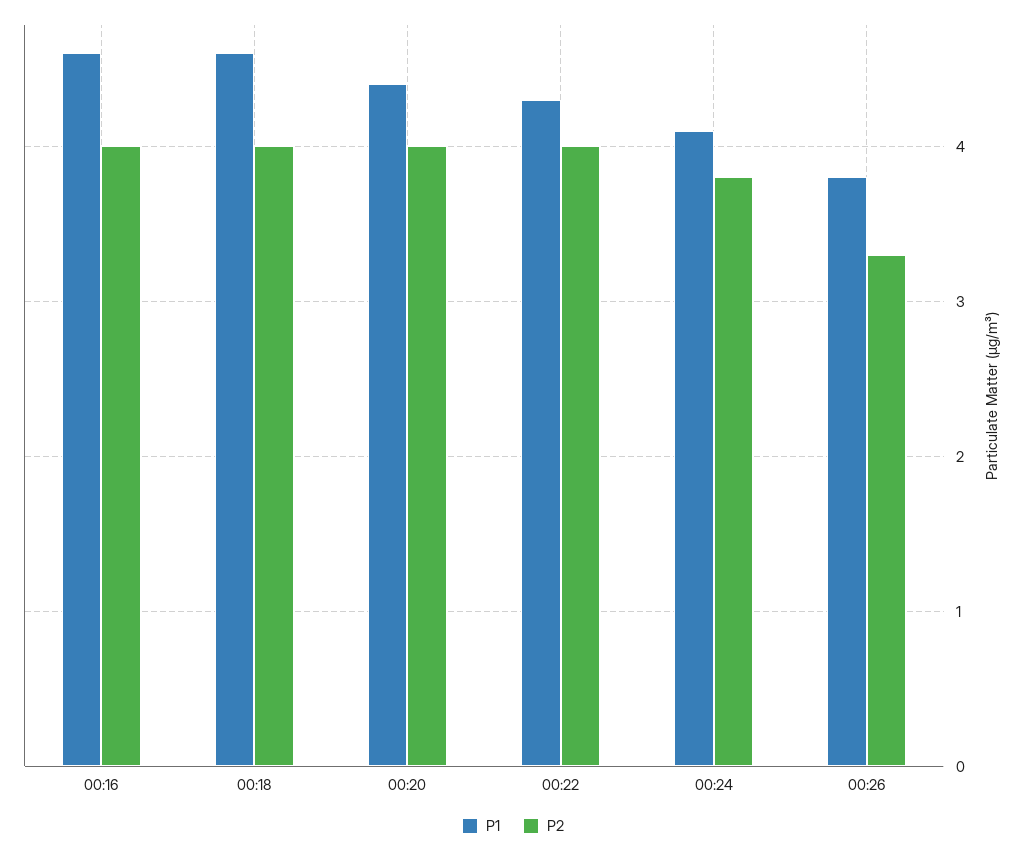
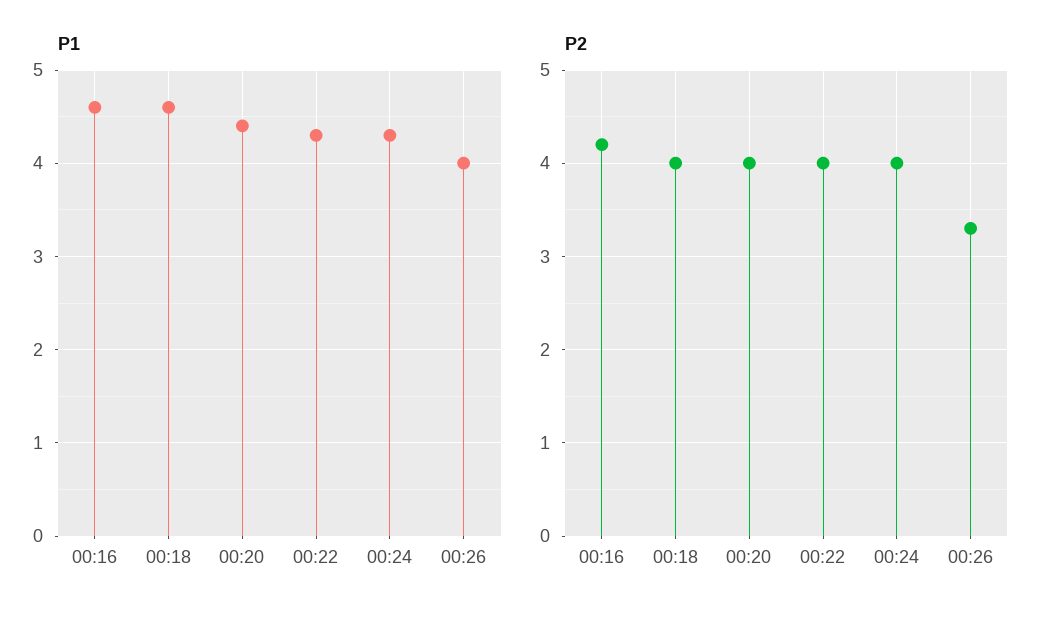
  {
    "P1": {
      "00:16": 4.6,
      "00:18": 4.6,
      "00:20": 4.4,
      "00:22": 4.3,
-     "00:24": 4.1,
+     "00:24": 4.3,
-     "00:26": 3.8
+     "00:26": 4
    },
    "P2": {
-     "00:16": 4,
+     "00:16": 4.2,
      "00:18": 4,
      "00:20": 4,
      "00:22": 4,
-     "00:24": 3.8,
+     "00:24": 4,
      "00:26": 3.3
    }
  }

